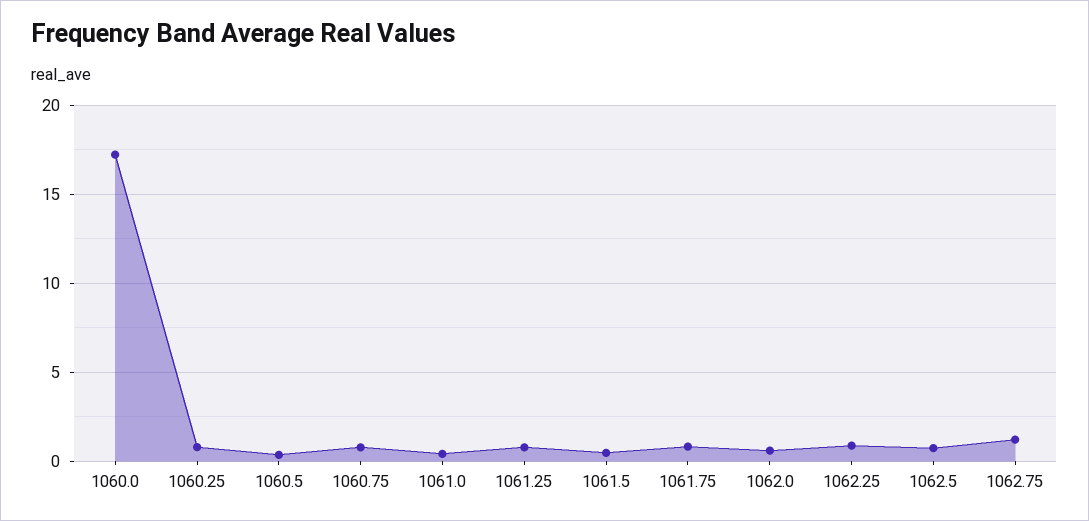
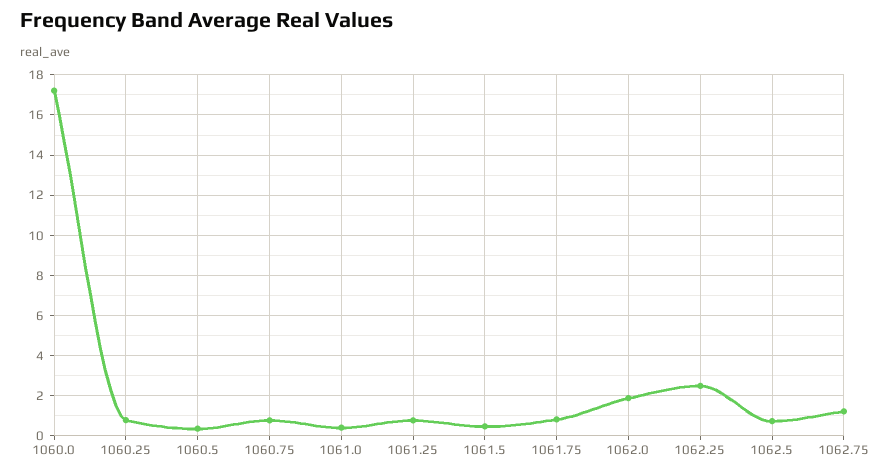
  {
    "1060.0": 17,
    "1060.25": 1,
    "1060.5": 0.5,
    "1060.75": 1,
    "1061.0": 0.5,
    "1061.25": 1,
    "1061.5": 0.5,
    "1061.75": 1,
-   "1062.0": 0.5,
+   "1062.0": 2,
-   "1062.25": 1,
+   "1062.25": 2.5,
    "1062.5": 0.5,
    "1062.75": 1
  }

